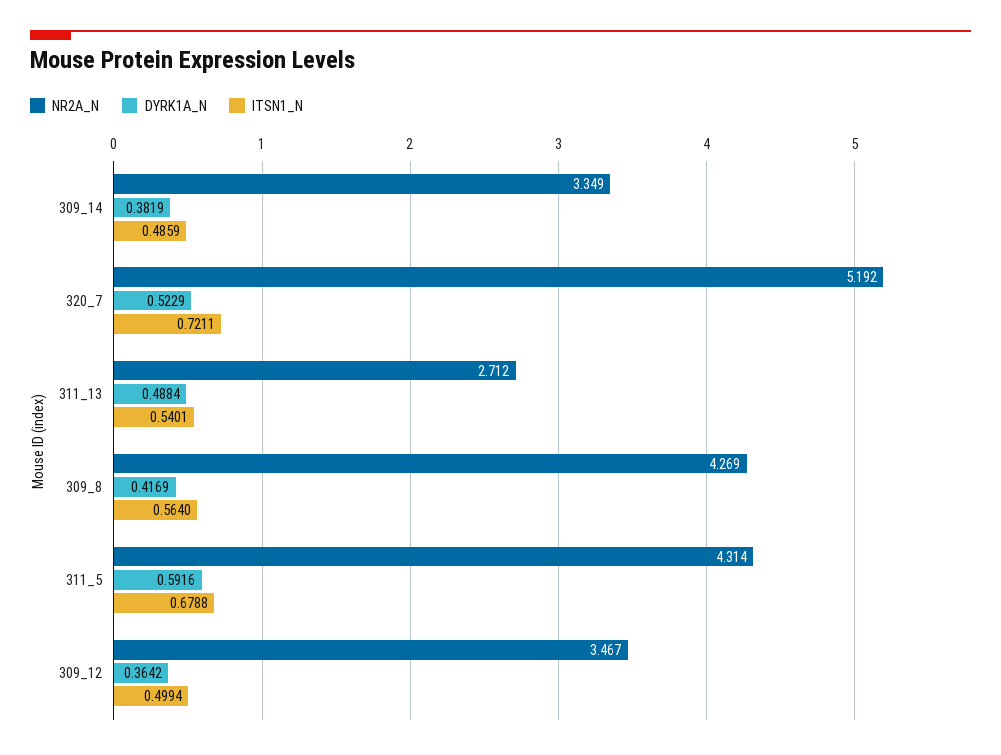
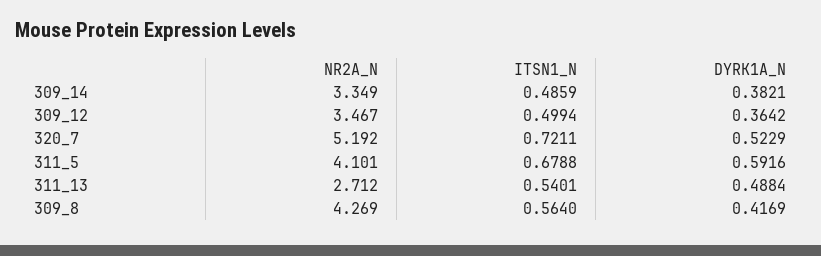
  {
    "NR2A_N": {
      "309_14": 3.349,
      "320_7": 5.192,
      "311_13": 2.712,
      "309_8": 4.269,
-     "311_5": 4.314,
+     "311_5": 4.101,
      "309_12": 3.467
    },
    "DYRK1A_N": {
-     "309_14": 0.3819,
+     "309_14": 0.3821,
      "320_7": 0.5229,
      "311_13": 0.4884,
      "309_8": 0.4169,
      "311_5": 0.5916,
      "309_12": 0.3642
    },
    "ITSN1_N": {
      "309_14": 0.4859,
      "320_7": 0.7211,
      "311_13": 0.5401,
      "309_8": 0.564,
      "311_5": 0.6788,
      "309_12": 0.4994
    }
  }

